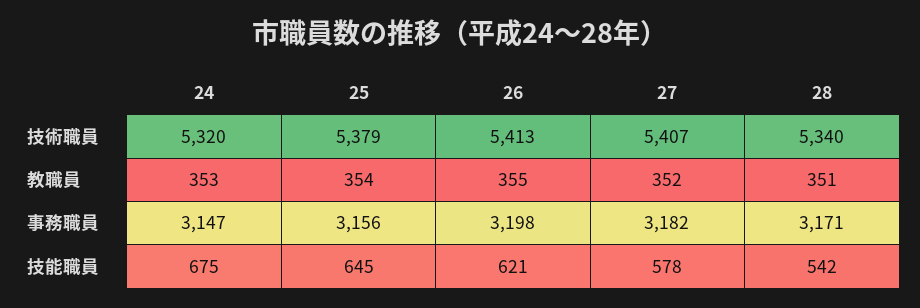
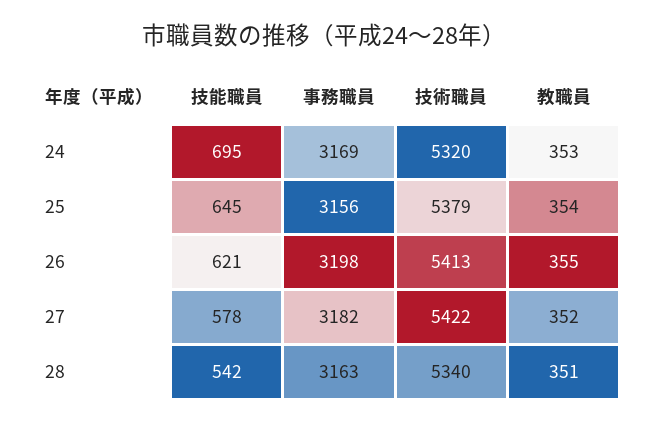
  {
    "24": {
      "技術職員": 5320,
      "教職員": 353,
-     "事務職員": 3147,
+     "事務職員": 3169,
-     "技能職員": 675
+     "技能職員": 695
    },
    "25": {
      "技術職員": 5379,
      "教職員": 354,
      "事務職員": 3156,
      "技能職員": 645
    },
    "26": {
      "技術職員": 5413,
      "教職員": 355,
      "事務職員": 3198,
      "技能職員": 621
    },
    "27": {
-     "技術職員": 5407,
+     "技術職員": 5422,
      "教職員": 352,
      "事務職員": 3182,
      "技能職員": 578
    },
    "28": {
      "技術職員": 5340,
      "教職員": 351,
-     "事務職員": 3171,
+     "事務職員": 3163,
      "技能職員": 542
    }
  }

